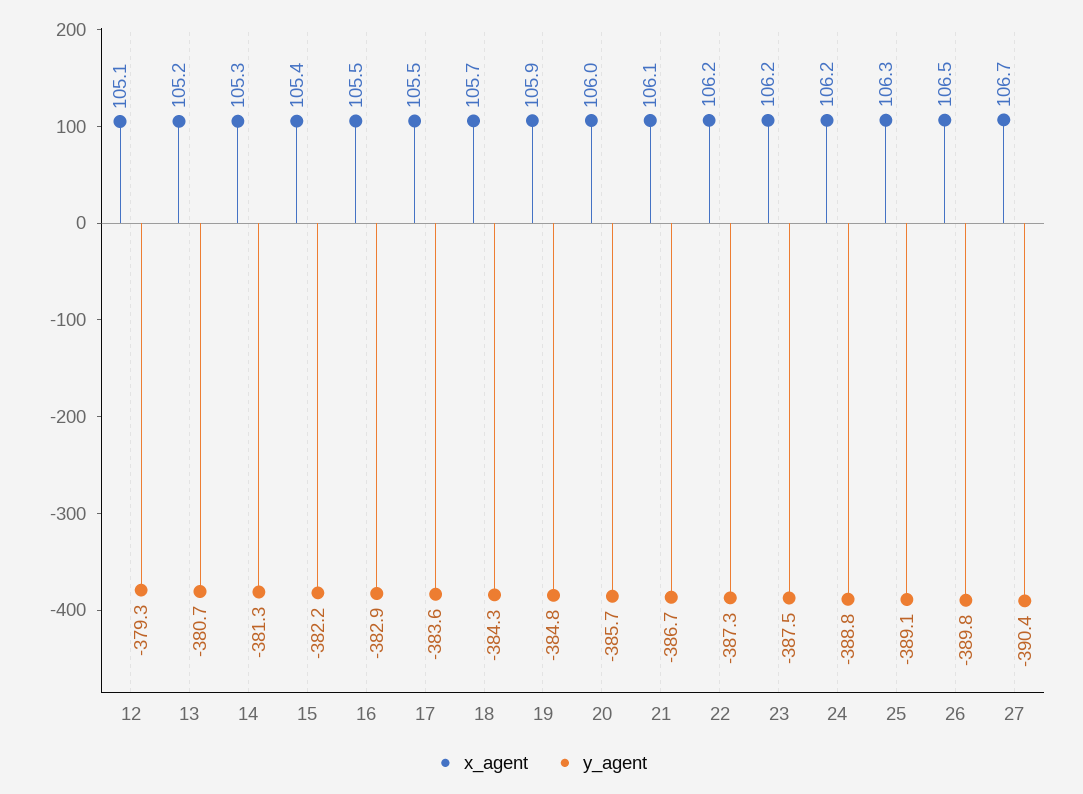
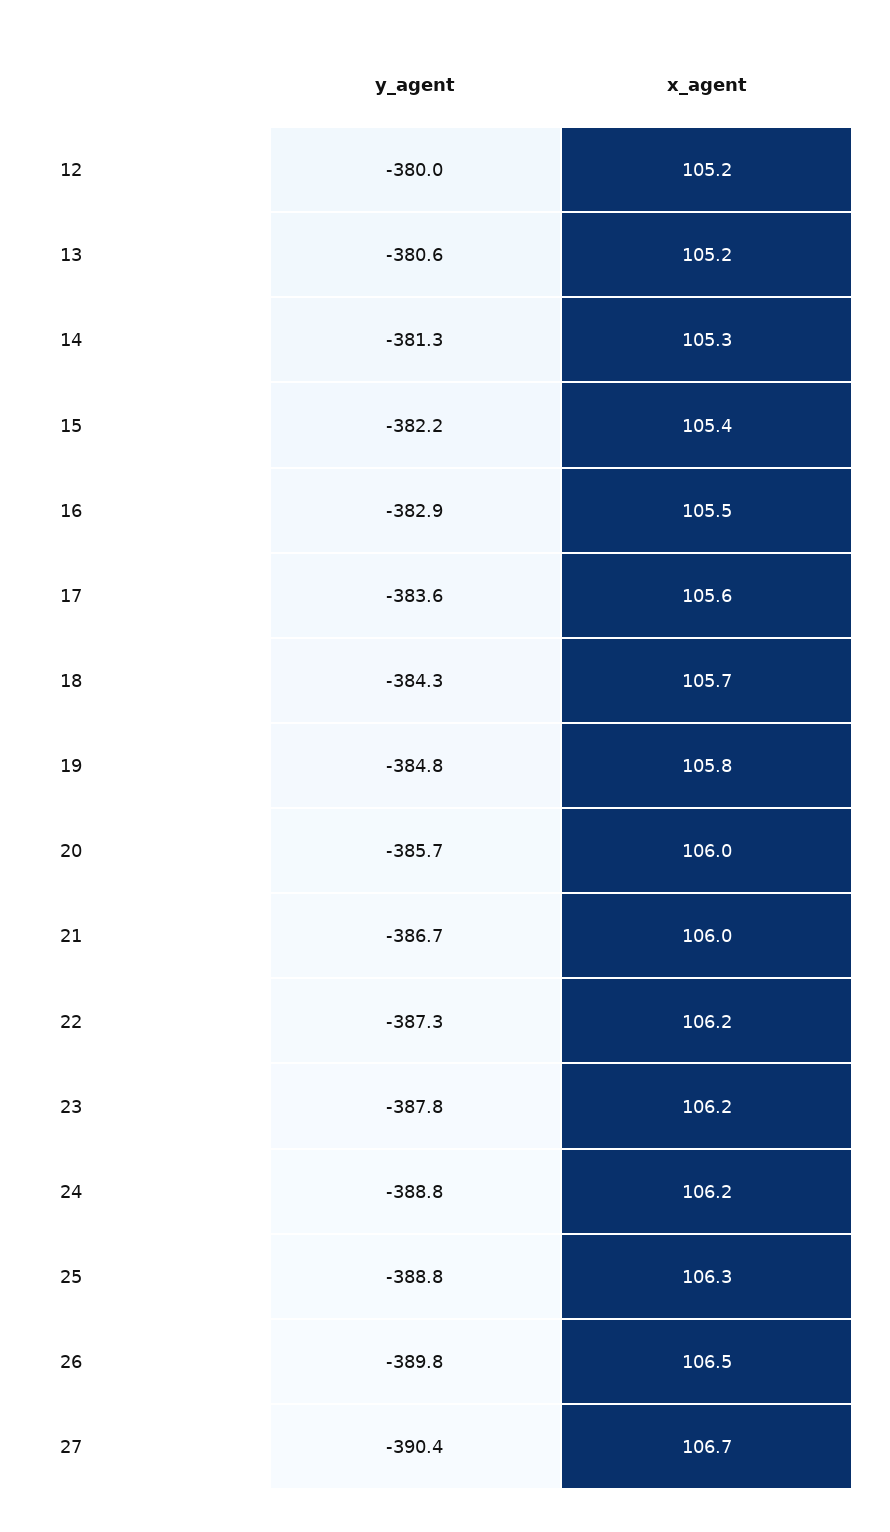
  {
    "x_agent": {
-     "12": 105.1,
+     "12": 105.2,
      "13": 105.2,
      "14": 105.3,
      "15": 105.4,
      "16": 105.5,
-     "17": 105.5,
+     "17": 105.6,
      "18": 105.7,
-     "19": 105.9,
+     "19": 105.8,
      "20": 106,
-     "21": 106.1,
+     "21": 106,
      "22": 106.2,
      "23": 106.2,
      "24": 106.2,
      "25": 106.3,
      "26": 106.5,
      "27": 106.7
    },
    "y_agent": {
-     "12": -379.3,
+     "12": -380,
-     "13": -380.7,
+     "13": -380.6,
      "14": -381.3,
      "15": -382.2,
      "16": -382.9,
      "17": -383.6,
      "18": -384.3,
      "19": -384.8,
      "20": -385.7,
      "21": -386.7,
      "22": -387.3,
-     "23": -387.5,
+     "23": -387.8,
      "24": -388.8,
-     "25": -389.1,
+     "25": -388.8,
      "26": -389.8,
      "27": -390.4
    }
  }

